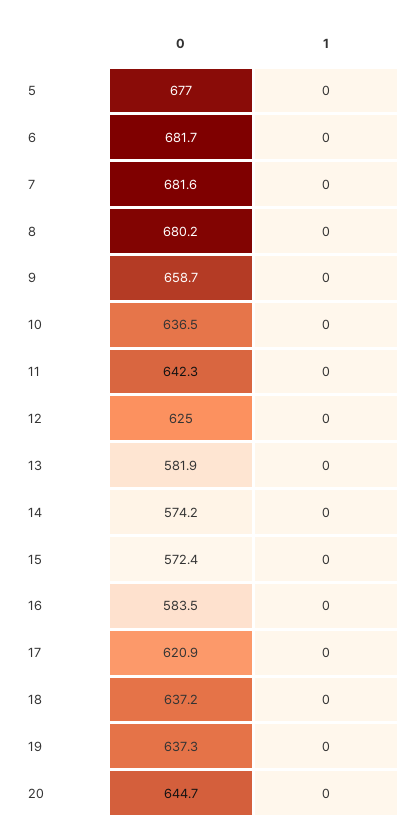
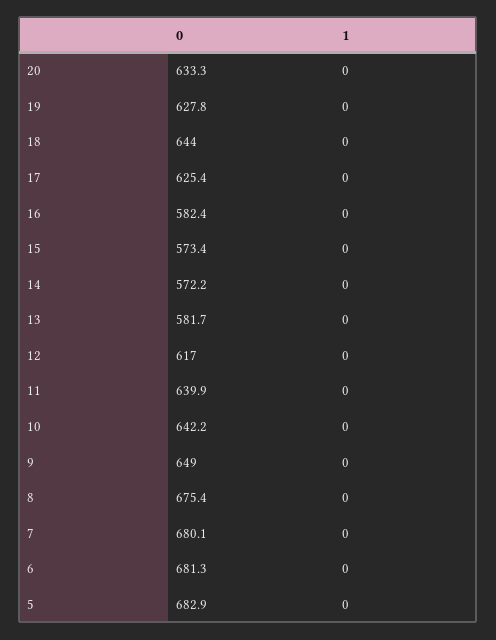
  {
    "0": {
-     "5": 677,
+     "5": 682.9,
-     "6": 681.7,
+     "6": 681.3,
-     "7": 681.6,
+     "7": 680.1,
-     "8": 680.2,
+     "8": 675.4,
-     "9": 658.7,
+     "9": 649,
-     "10": 636.5,
+     "10": 642.2,
-     "11": 642.3,
+     "11": 639.9,
-     "12": 625,
+     "12": 617,
-     "13": 581.9,
+     "13": 581.7,
-     "14": 574.2,
+     "14": 572.2,
-     "15": 572.4,
+     "15": 573.4,
-     "16": 583.5,
+     "16": 582.4,
-     "17": 620.9,
+     "17": 625.4,
-     "18": 637.2,
+     "18": 644,
-     "19": 637.3,
+     "19": 627.8,
-     "20": 644.7
+     "20": 633.3
    },
    "1": {
      "5": 0,
      "6": 0,
      "7": 0,
      "8": 0,
      "9": 0,
      "10": 0,
      "11": 0,
      "12": 0,
      "13": 0,
      "14": 0,
      "15": 0,
      "16": 0,
      "17": 0,
      "18": 0,
      "19": 0,
      "20": 0
    }
  }

